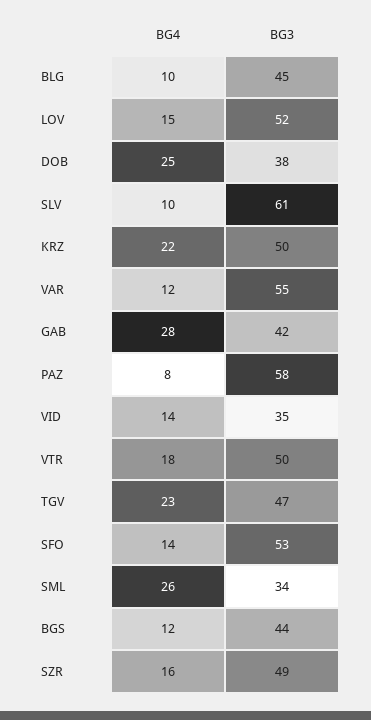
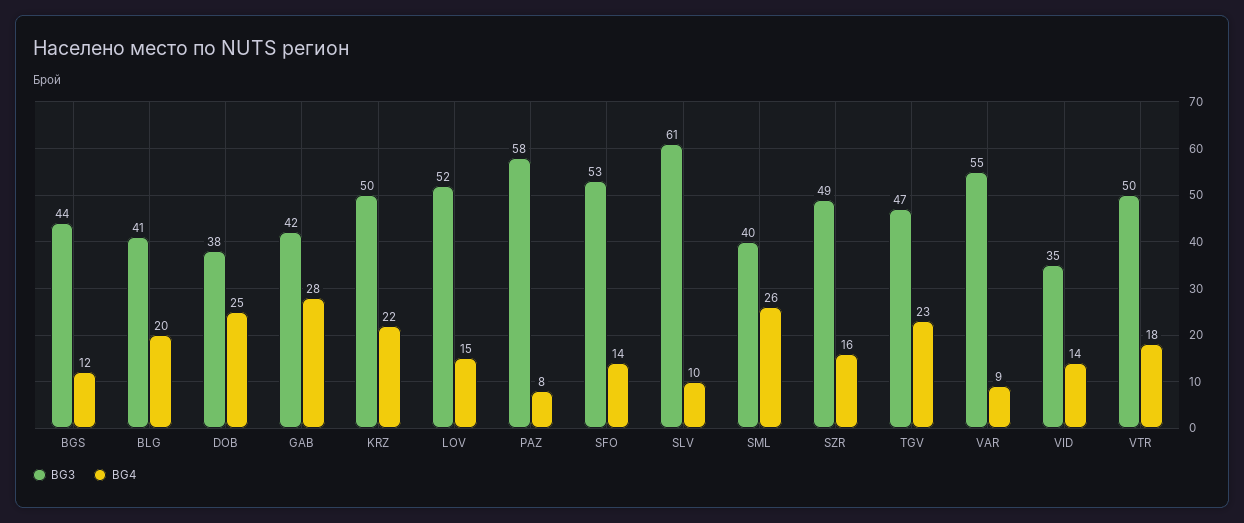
  {
    "BG4": {
-     "BLG": 10,
+     "BLG": 20,
      "LOV": 15,
      "DOB": 25,
      "SLV": 10,
      "KRZ": 22,
-     "VAR": 12,
+     "VAR": 9,
      "GAB": 28,
      "PAZ": 8,
      "VID": 14,
      "VTR": 18,
      "TGV": 23,
      "SFO": 14,
      "SML": 26,
      "BGS": 12,
      "SZR": 16
    },
    "BG3": {
-     "BLG": 45,
+     "BLG": 41,
      "LOV": 52,
      "DOB": 38,
      "SLV": 61,
      "KRZ": 50,
      "VAR": 55,
      "GAB": 42,
      "PAZ": 58,
      "VID": 35,
      "VTR": 50,
      "TGV": 47,
      "SFO": 53,
-     "SML": 34,
+     "SML": 40,
      "BGS": 44,
      "SZR": 49
    }
  }

